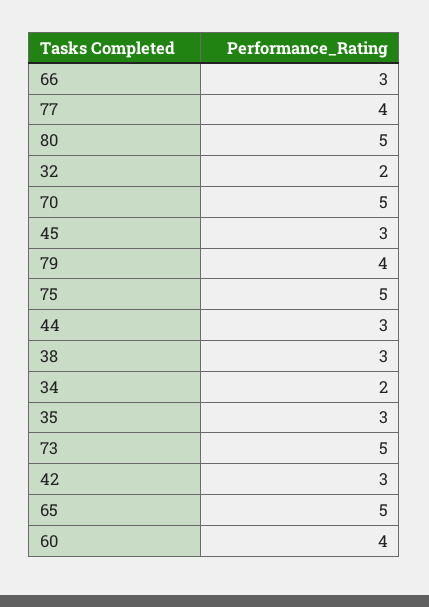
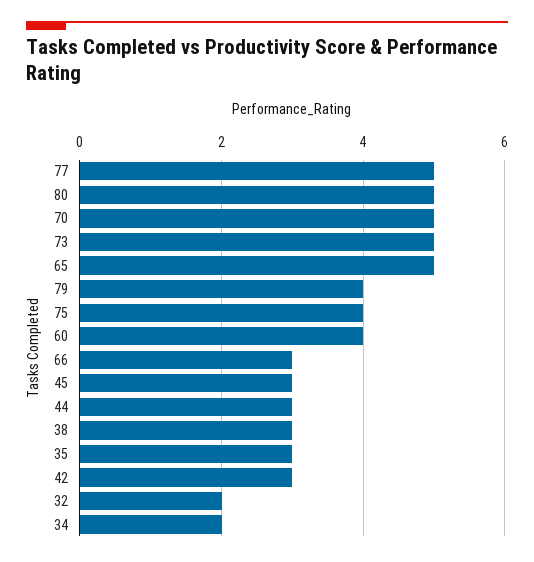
  {
    "66": 3,
-   "77": 4,
+   "77": 5,
    "80": 5,
    "32": 2,
    "70": 5,
    "45": 3,
    "79": 4,
-   "75": 5,
+   "75": 4,
    "44": 3,
    "38": 3,
    "34": 2,
    "35": 3,
    "73": 5,
    "42": 3,
    "65": 5,
    "60": 4
  }

